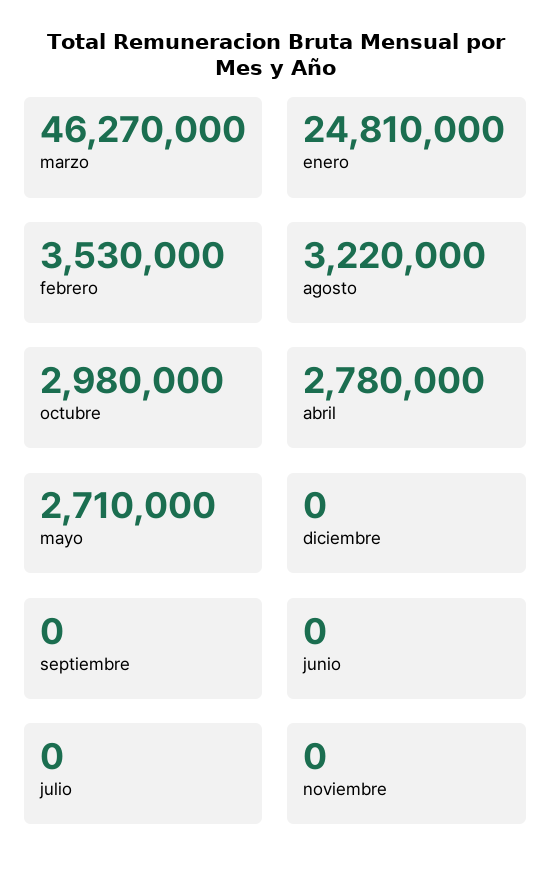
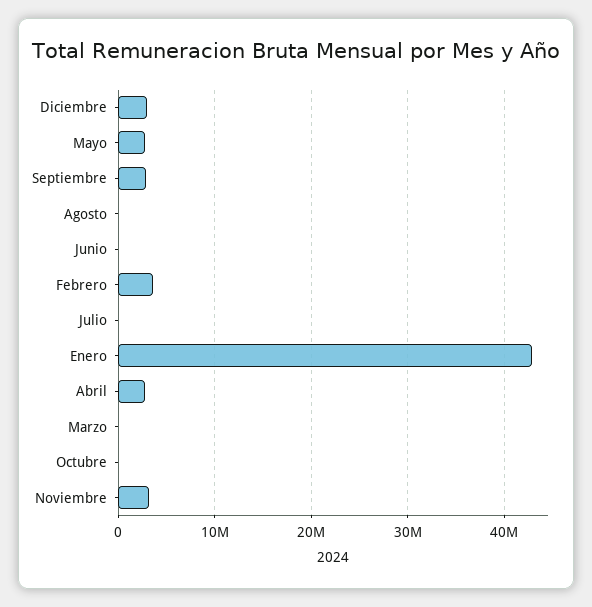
  {
-   "marzo": 46270000,
+   "marzo": 0,
-   "enero": 24810000,
+   "enero": 43000000,
    "febrero": 3530000,
-   "agosto": 3220000,
+   "agosto": 0,
-   "octubre": 2980000,
+   "octubre": 0,
    "abril": 2780000,
    "mayo": 2710000,
-   "diciembre": 0,
+   "diciembre": 3000000,
-   "septiembre": 0,
+   "septiembre": 3000000,
    "junio": 0,
    "julio": 0,
-   "noviembre": 0
+   "noviembre": 3000000
  }

